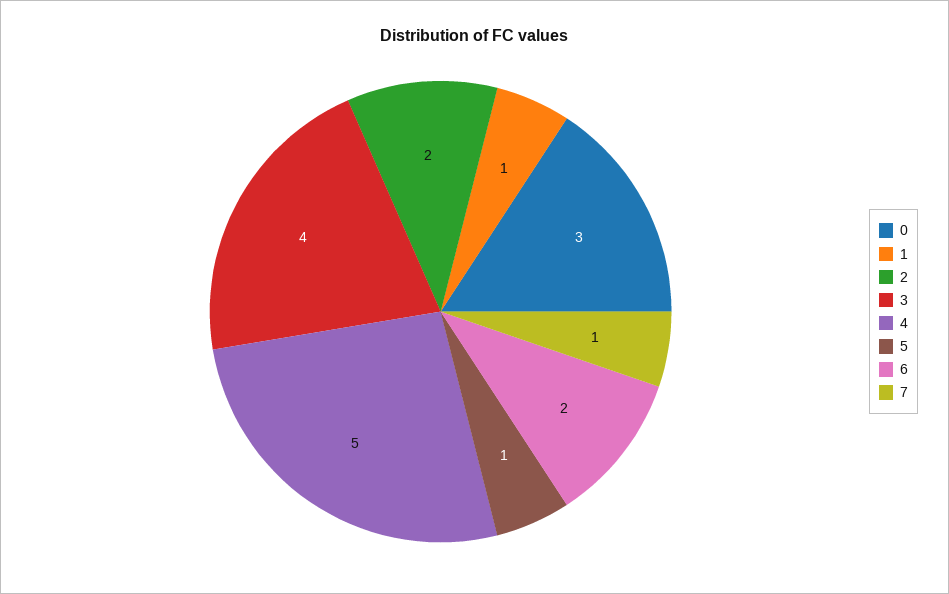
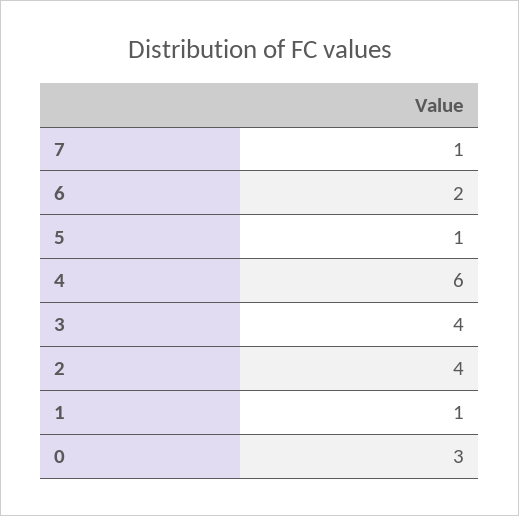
  {
    "0": 3,
    "1": 1,
-   "2": 2,
+   "2": 4,
    "3": 4,
-   "4": 5,
+   "4": 6,
    "5": 1,
    "6": 2,
    "7": 1
  }

